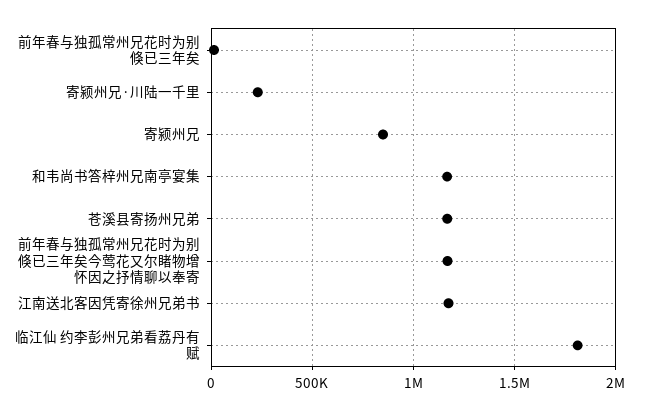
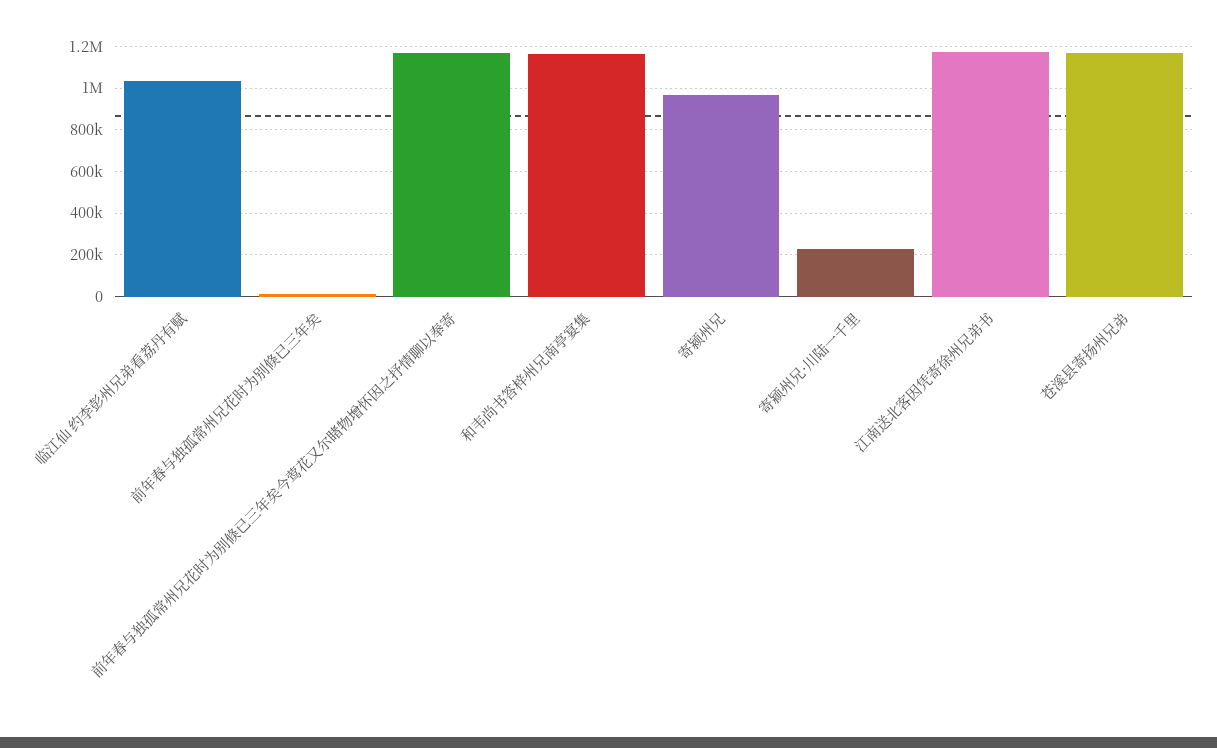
  {
    "前年春与独孤常州兄花时为别倏已三年矣": 0,
    "寄颍州兄·川陆一千里": 250000,
-   "寄颍州兄": 850000,
+   "寄颍州兄": 950000,
    "和韦尚书答梓州兄南亭宴集": 1150000,
    "苍溪县寄扬州兄弟": 1150000,
    "前年春与独孤常州兄花时为别倏已三年矣今莺花又尔睹物增怀因之抒情聊以奉寄": 1150000,
    "江南送北客因凭寄徐州兄弟书": 1150000,
-   "临江仙 约李彭州兄弟看荔丹有赋": 1800000
+   "临江仙 约李彭州兄弟看荔丹有赋": 1050000
  }

